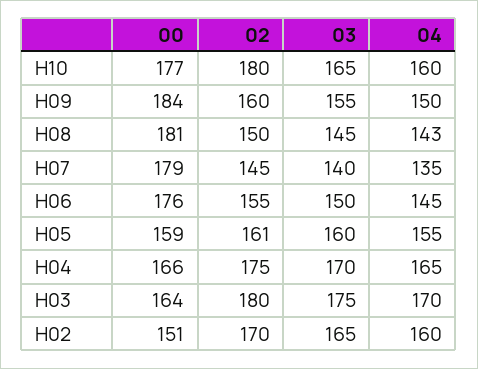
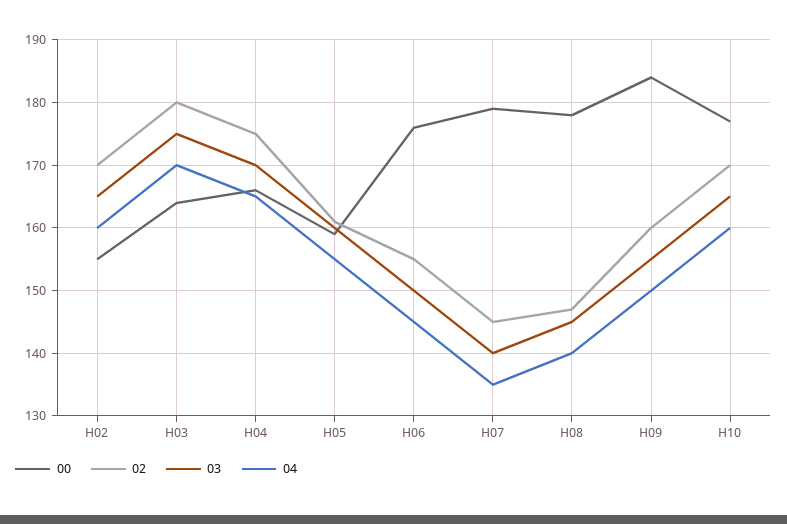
  {
    "00": {
      "H10": 177,
      "H09": 184,
-     "H08": 181,
+     "H08": 178,
      "H07": 179,
      "H06": 176,
      "H05": 159,
      "H04": 166,
      "H03": 164,
-     "H02": 151
+     "H02": 155
    },
    "02": {
-     "H10": 180,
+     "H10": 170,
      "H09": 160,
-     "H08": 150,
+     "H08": 147,
      "H07": 145,
      "H06": 155,
      "H05": 161,
      "H04": 175,
      "H03": 180,
      "H02": 170
    },
    "03": {
      "H10": 165,
      "H09": 155,
      "H08": 145,
      "H07": 140,
      "H06": 150,
      "H05": 160,
      "H04": 170,
      "H03": 175,
      "H02": 165
    },
    "04": {
      "H10": 160,
      "H09": 150,
-     "H08": 143,
+     "H08": 140,
      "H07": 135,
      "H06": 145,
      "H05": 155,
      "H04": 165,
      "H03": 170,
      "H02": 160
    }
  }

